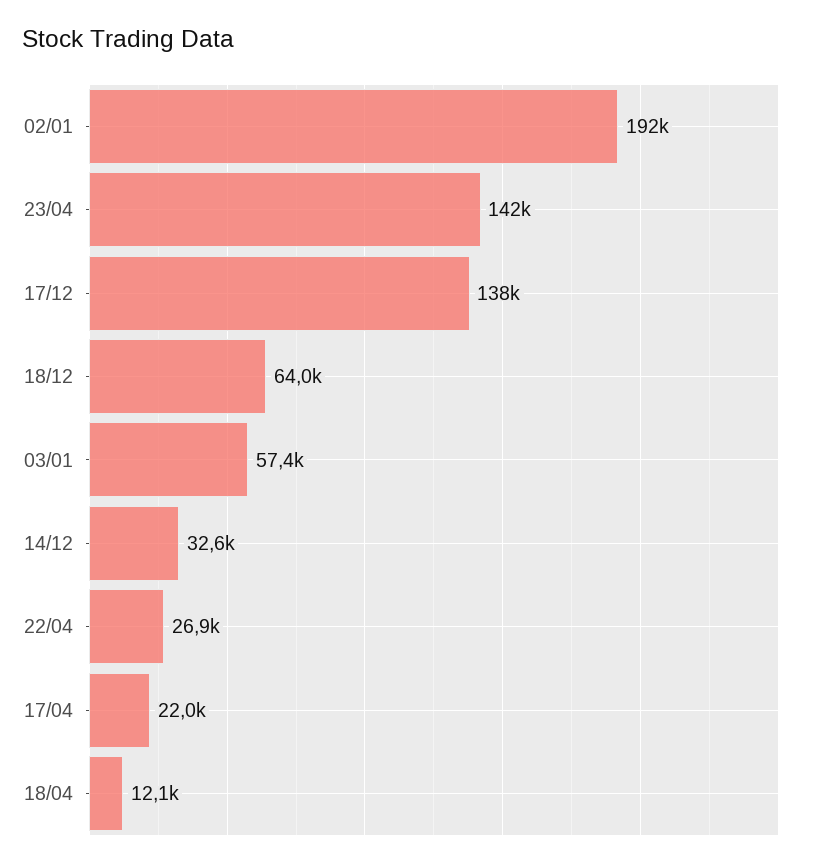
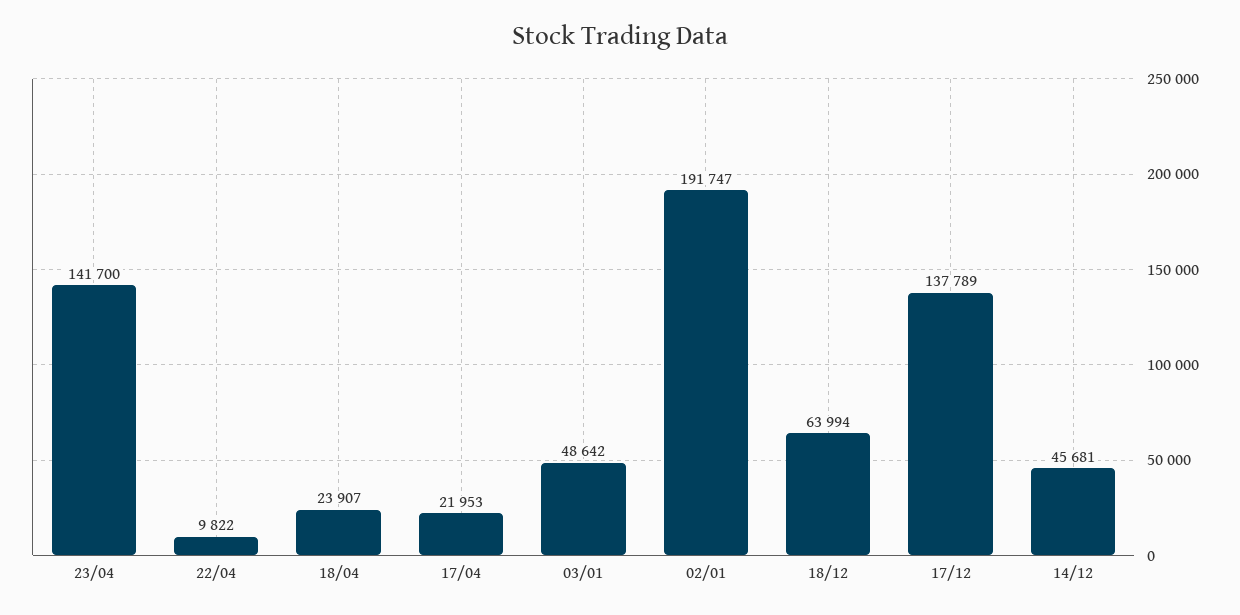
  {
    "02/01": 191747,
    "23/04": 141700,
    "17/12": 137789,
    "18/12": 63994,
-   "03/01": 57400,
+   "03/01": 48642,
-   "14/12": 32600,
+   "14/12": 45681,
-   "22/04": 26900,
+   "22/04": 9822,
    "17/04": 21953,
-   "18/04": 12100
+   "18/04": 23907
  }

